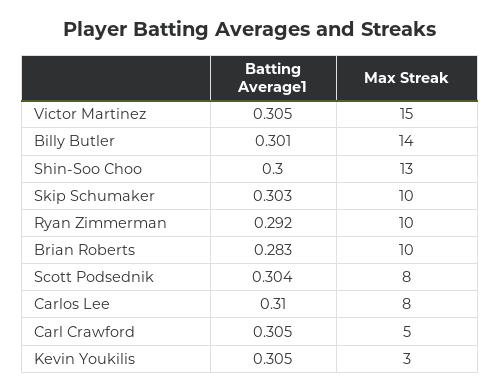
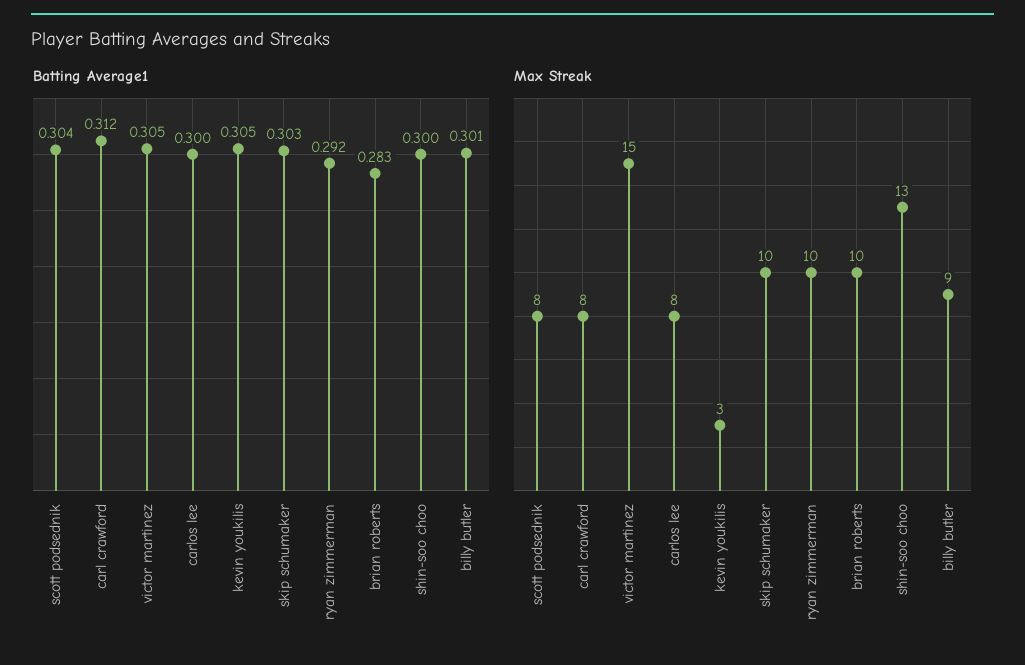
  {
    "Batting Average1": {
      "Victor Martinez": 0.305,
      "Billy Butler": 0.301,
      "Shin-Soo Choo": 0.3,
      "Skip Schumaker": 0.303,
      "Ryan Zimmerman": 0.292,
      "Brian Roberts": 0.283,
      "Scott Podsednik": 0.304,
-     "Carlos Lee": 0.31,
+     "Carlos Lee": 0.3,
-     "Carl Crawford": 0.305,
+     "Carl Crawford": 0.312,
      "Kevin Youkilis": 0.305
    },
    "Max Streak": {
      "Victor Martinez": 15,
-     "Billy Butler": 14,
+     "Billy Butler": 9,
      "Shin-Soo Choo": 13,
      "Skip Schumaker": 10,
      "Ryan Zimmerman": 10,
      "Brian Roberts": 10,
      "Scott Podsednik": 8,
      "Carlos Lee": 8,
-     "Carl Crawford": 5,
+     "Carl Crawford": 8,
      "Kevin Youkilis": 3
    }
  }

